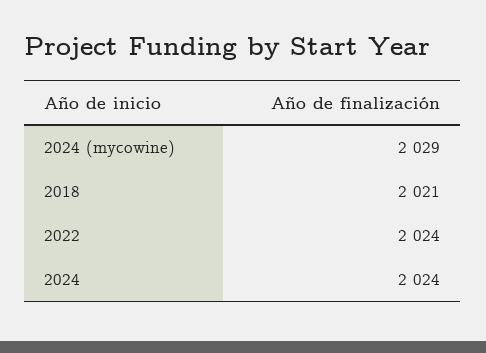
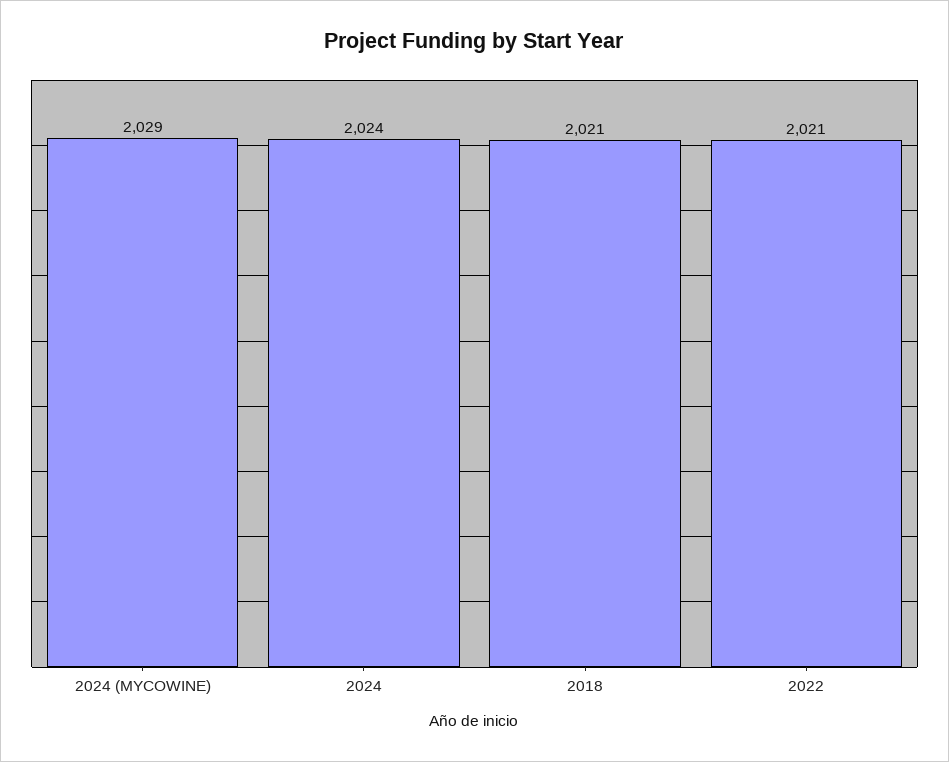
  {
    "2024 (mycowine)": 2029,
    "2018": 2021,
-   "2022": 2024,
+   "2022": 2021,
    "2024": 2024
  }

